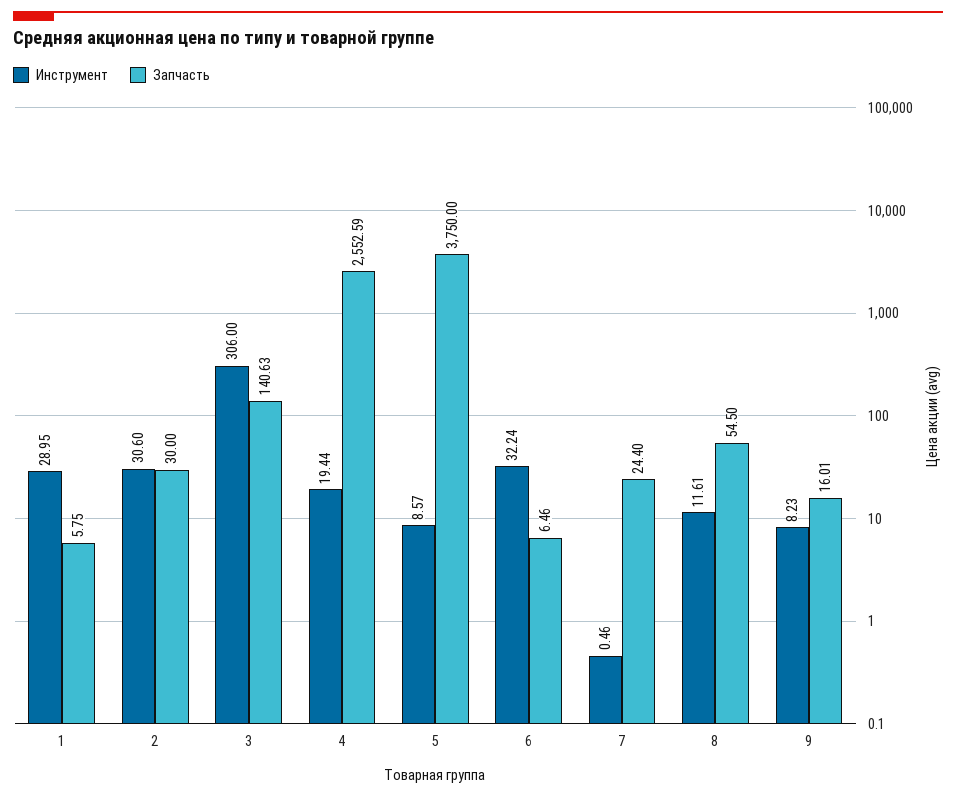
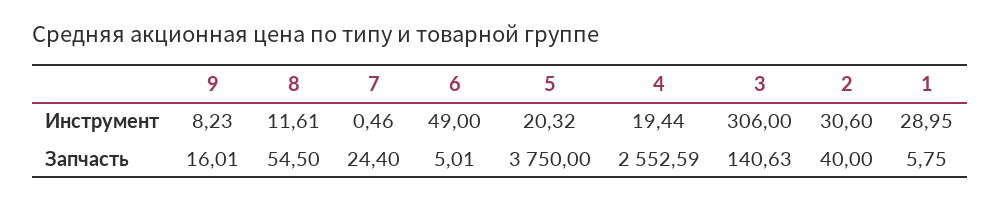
  {
    "Инструмент": {
      "1": 28.95,
      "2": 30.6,
      "3": 306,
      "4": 19.44,
-     "5": 8.57,
+     "5": 20.32,
-     "6": 32.24,
+     "6": 49,
      "7": 0.46,
      "8": 11.61,
      "9": 8.23
    },
    "Запчасть": {
      "1": 5.75,
-     "2": 30,
+     "2": 40,
      "3": 140.63,
      "4": 2552.59,
      "5": 3750,
-     "6": 6.46,
+     "6": 5.01,
      "7": 24.4,
      "8": 54.5,
      "9": 16.01
    }
  }

